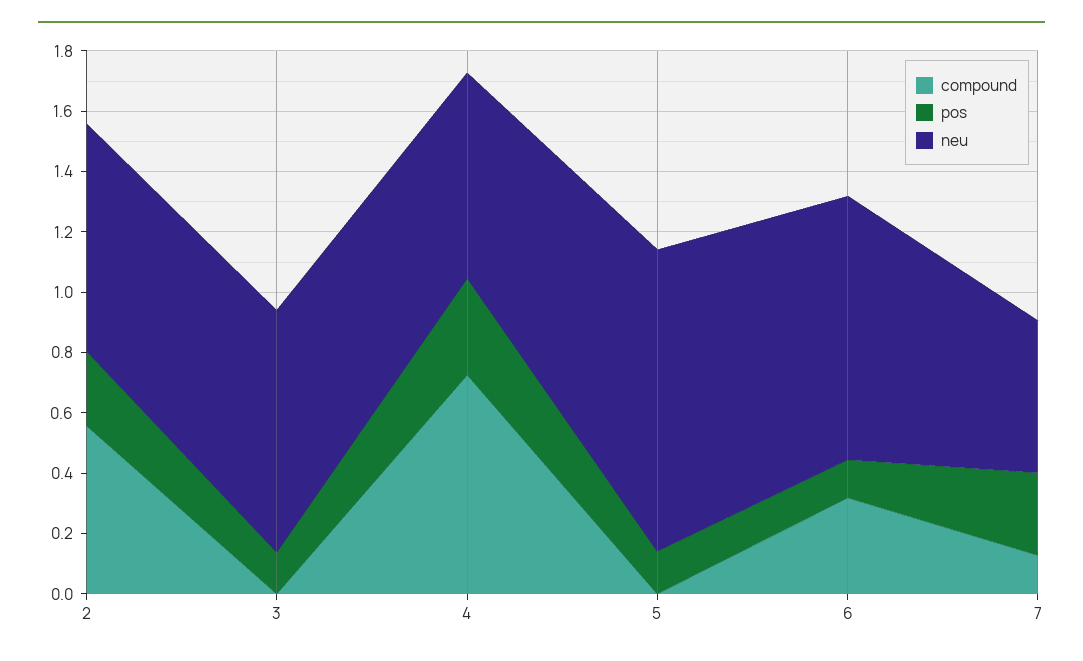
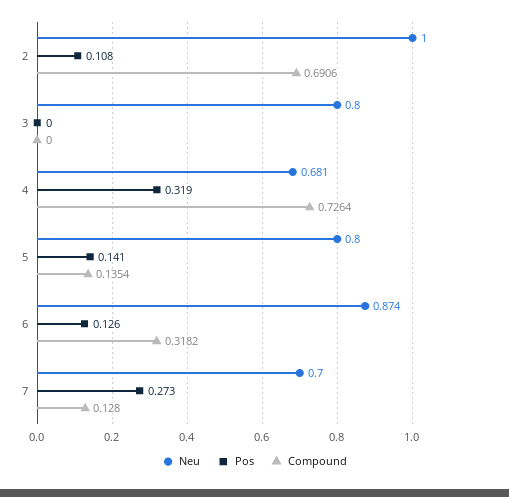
  {
    "compound": {
-     "2": 0.55,
+     "2": 0.6906,
      "3": 0,
      "4": 0.7264,
-     "5": 0,
+     "5": 0.1354,
      "6": 0.3182,
      "7": 0.128
    },
    "pos": {
-     "2": 0.25,
+     "2": 0.108,
-     "3": 0.15,
+     "3": 0,
      "4": 0.319,
      "5": 0.141,
      "6": 0.126,
      "7": 0.273
    },
    "neu": {
-     "2": 0.75,
+     "2": 1,
      "3": 0.8,
      "4": 0.681,
-     "5": 1,
+     "5": 0.8,
      "6": 0.874,
-     "7": 0.5
+     "7": 0.7
    }
  }

